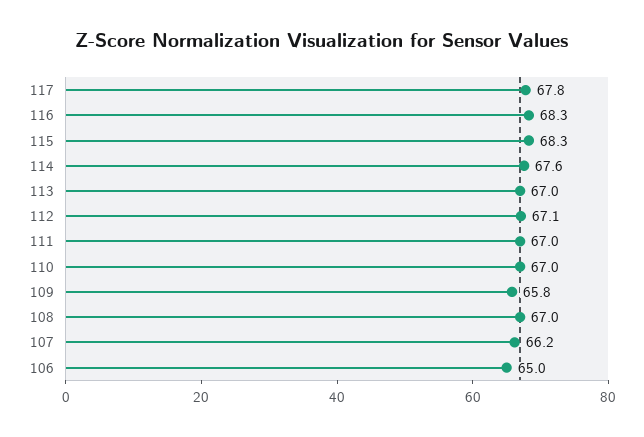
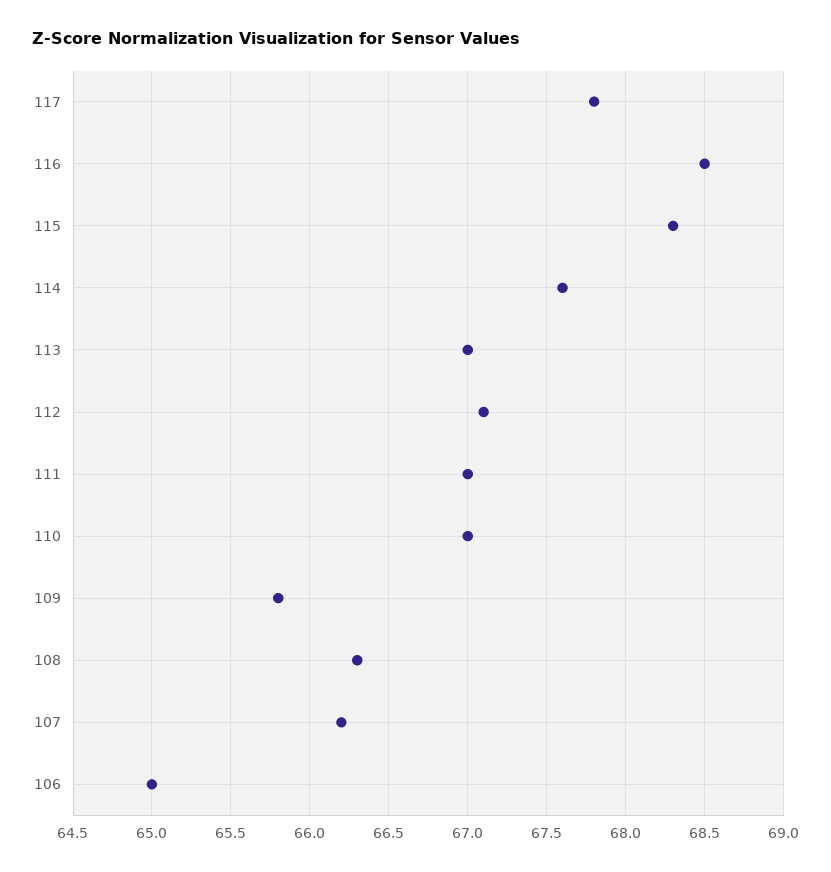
  {
    "117": 67.8,
-   "116": 68.3,
+   "116": 68.5,
    "115": 68.3,
    "114": 67.6,
    "113": 67,
    "112": 67.1,
    "111": 67,
    "110": 67,
    "109": 65.8,
-   "108": 67,
+   "108": 66.3,
    "107": 66.2,
    "106": 65
  }

